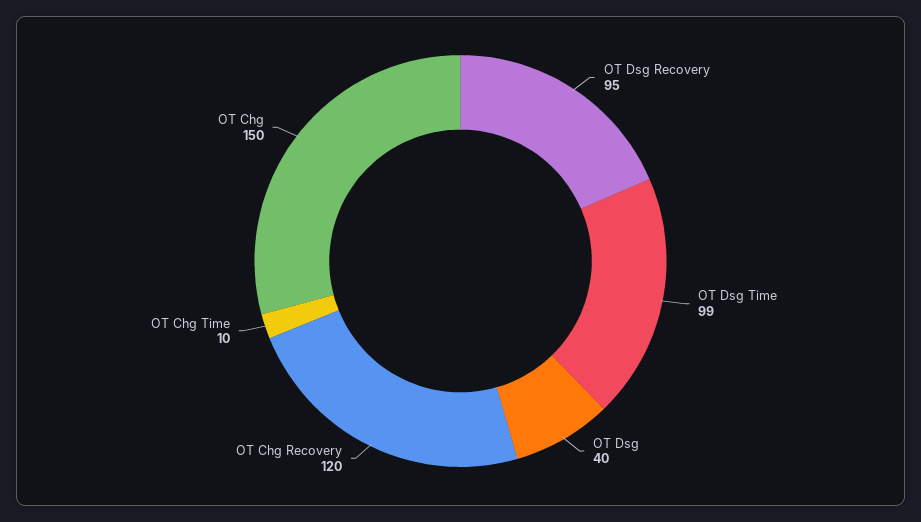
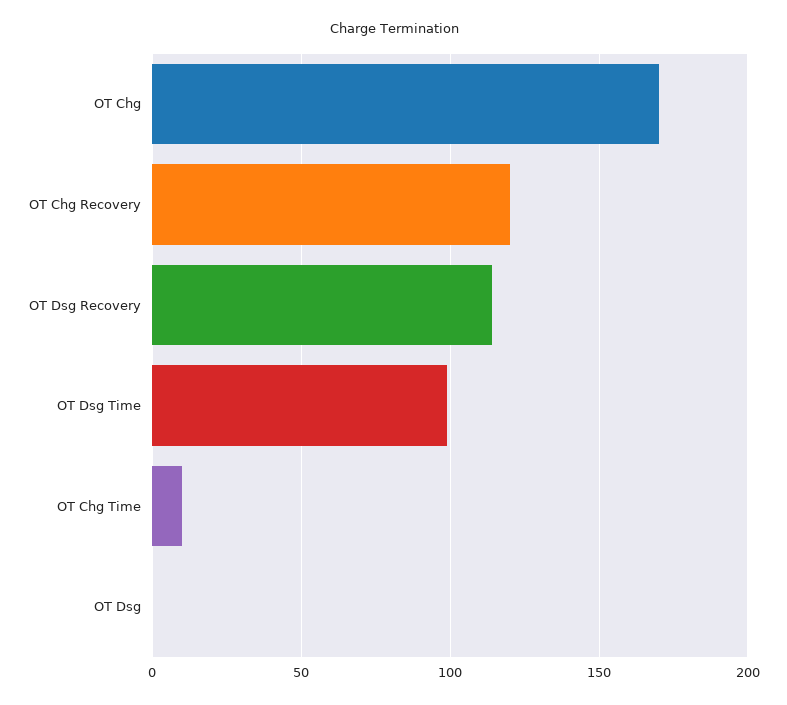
  {
-   "OT Dsg Recovery": 95,
+   "OT Dsg Recovery": 115,
    "OT Dsg Time": 99,
-   "OT Dsg": 40,
+   "OT Dsg": 0,
    "OT Chg Recovery": 120,
    "OT Chg Time": 10,
-   "OT Chg": 150
+   "OT Chg": 170
  }

